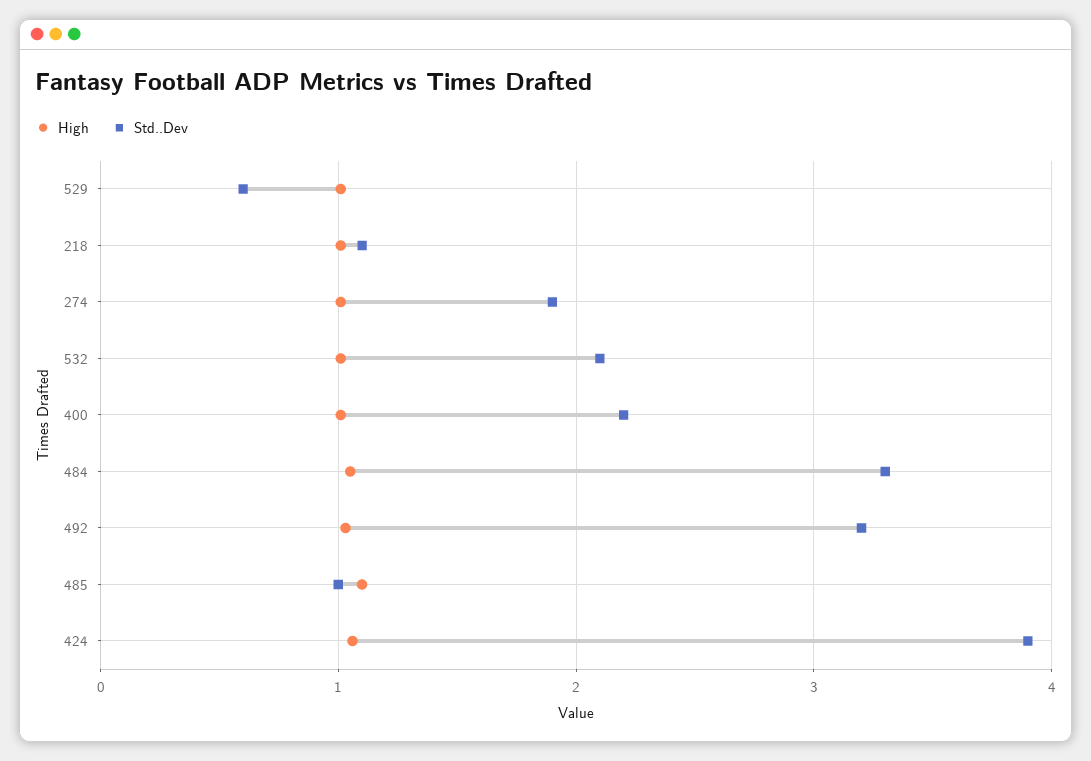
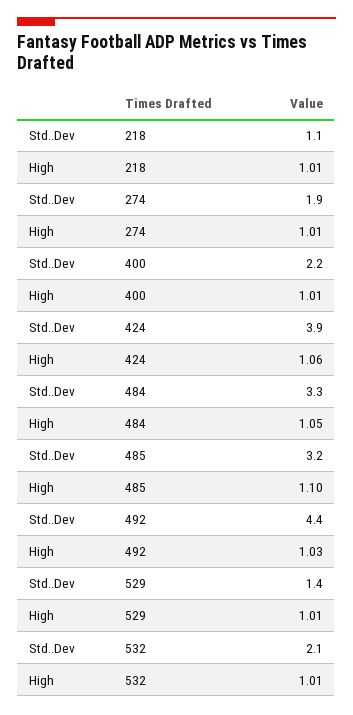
  {
    "High": {
      "529": 1.01,
      "218": 1.01,
      "274": 1.01,
      "532": 1.01,
      "400": 1.01,
      "484": 1.05,
      "492": 1.03,
      "485": 1.1,
      "424": 1.06
    },
    "Std..Dev": {
-     "529": 0.6,
+     "529": 1.4,
      "218": 1.1,
      "274": 1.9,
      "532": 2.1,
      "400": 2.2,
      "484": 3.3,
-     "492": 3.2,
+     "492": 4.4,
-     "485": 1,
+     "485": 3.2,
      "424": 3.9
    }
  }

